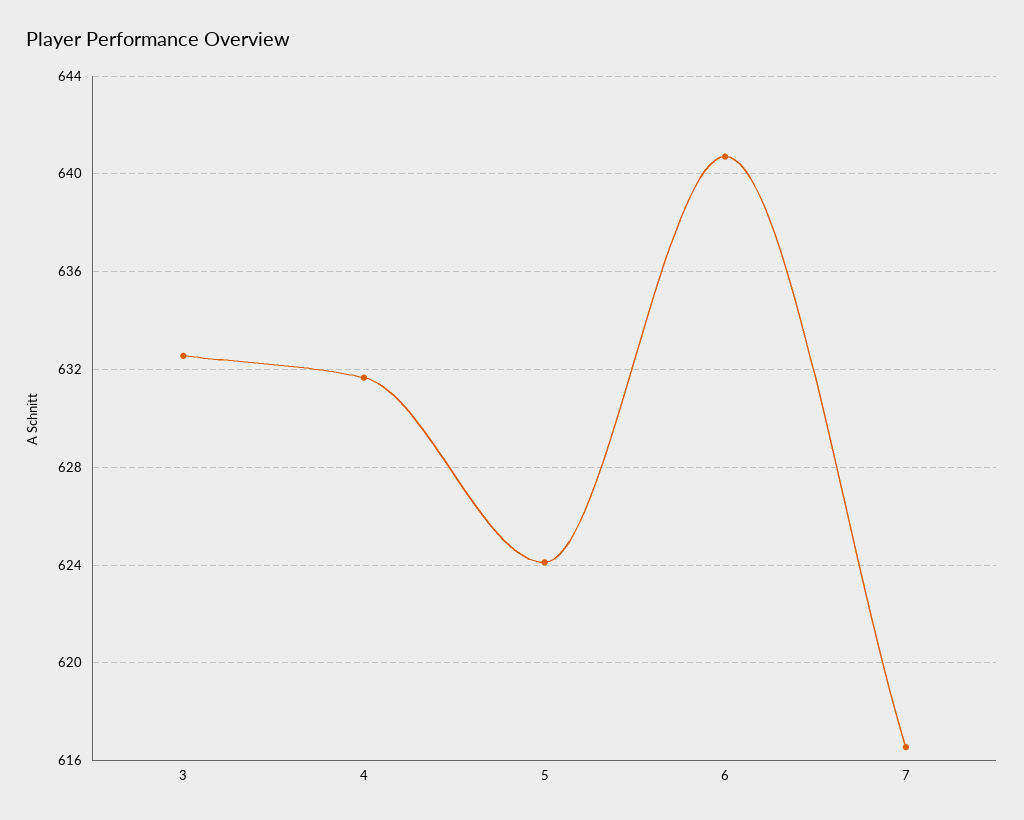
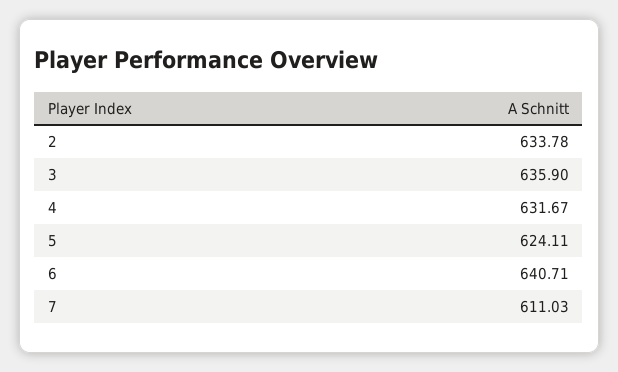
  {
-   "3": 632.5,
+   "3": 635.9,
    "4": 631.67,
    "5": 624.11,
    "6": 640.71,
-   "7": 616.5
+   "7": 611.03,
+   "2": 633.78
  }

